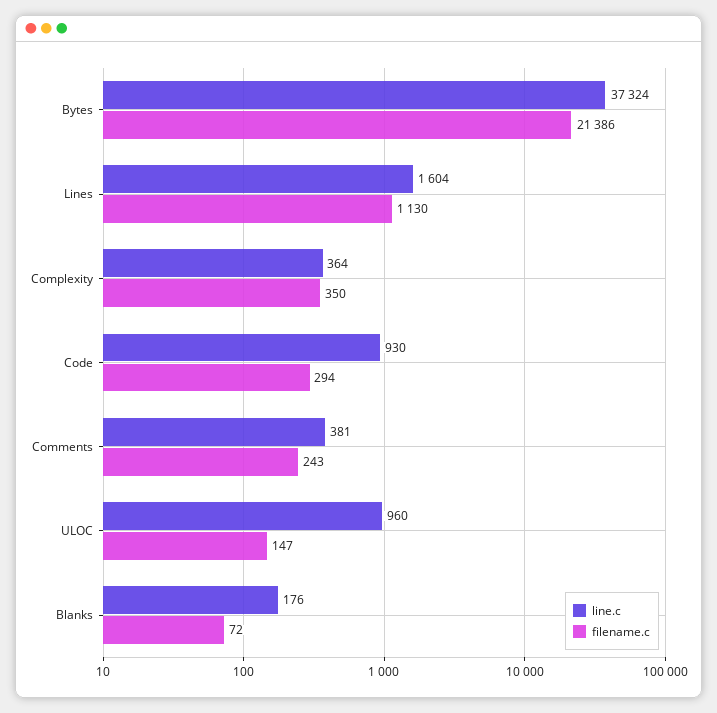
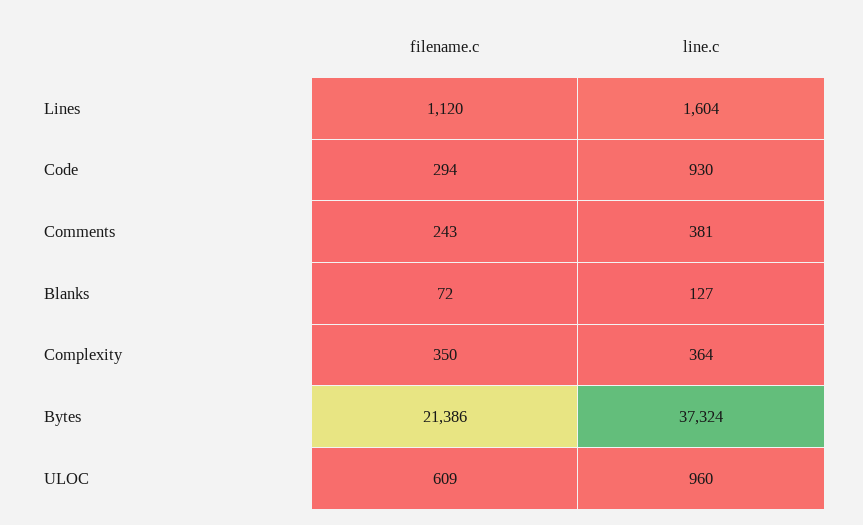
  {
    "line.c": {
      "Bytes": 37324,
      "Lines": 1604,
      "Complexity": 364,
      "Code": 930,
      "Comments": 381,
      "ULOC": 960,
-     "Blanks": 176
+     "Blanks": 127
    },
    "filename.c": {
      "Bytes": 21386,
-     "Lines": 1130,
+     "Lines": 1120,
      "Complexity": 350,
      "Code": 294,
      "Comments": 243,
-     "ULOC": 147,
+     "ULOC": 609,
      "Blanks": 72
    }
  }

